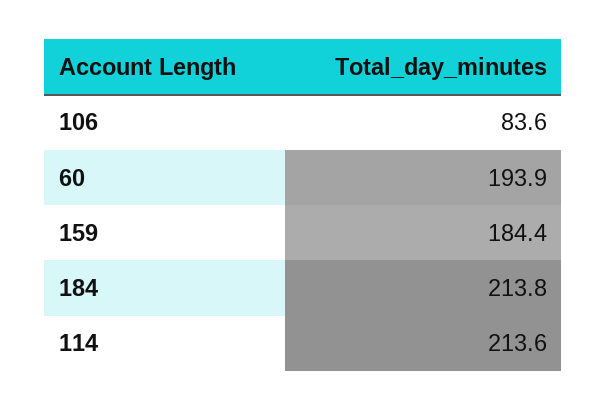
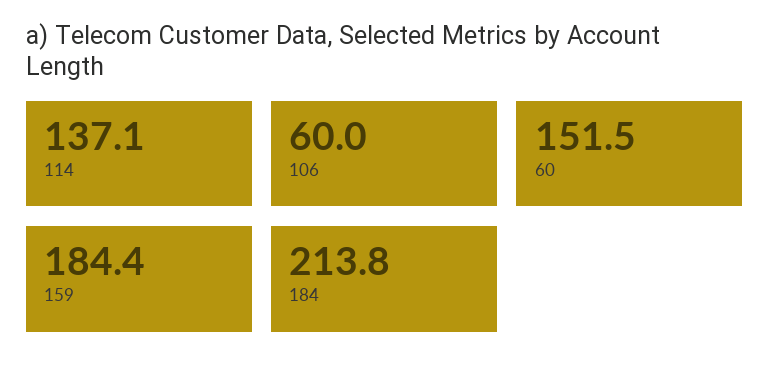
  {
-   "106": 83.6,
+   "106": 60,
-   "60": 193.9,
+   "60": 151.5,
    "159": 184.4,
    "184": 213.8,
-   "114": 213.6
+   "114": 137.1
  }

